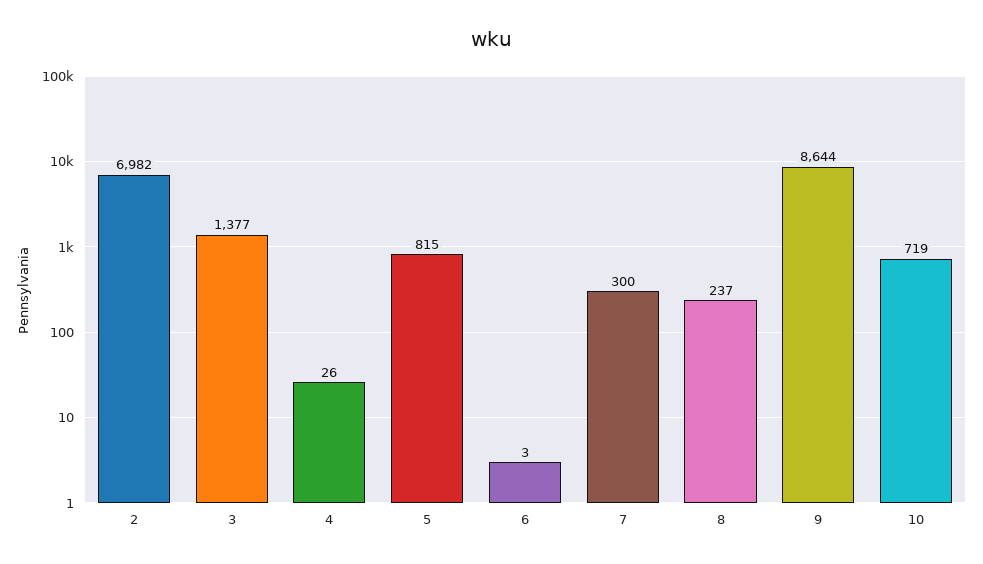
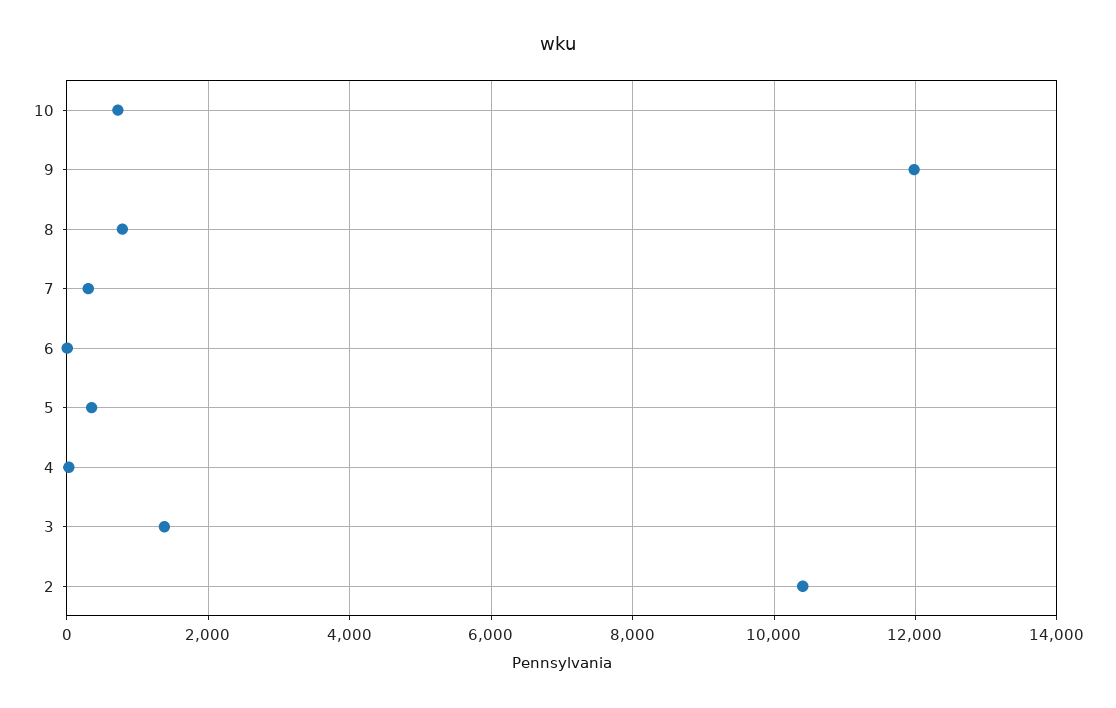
  {
-   "2": 6982,
+   "2": 10400,
    "3": 1377,
    "4": 26,
-   "5": 815,
+   "5": 400,
    "6": 3,
    "7": 300,
-   "8": 237,
+   "8": 800,
-   "9": 8644,
+   "9": 12000,
    "10": 719
  }

